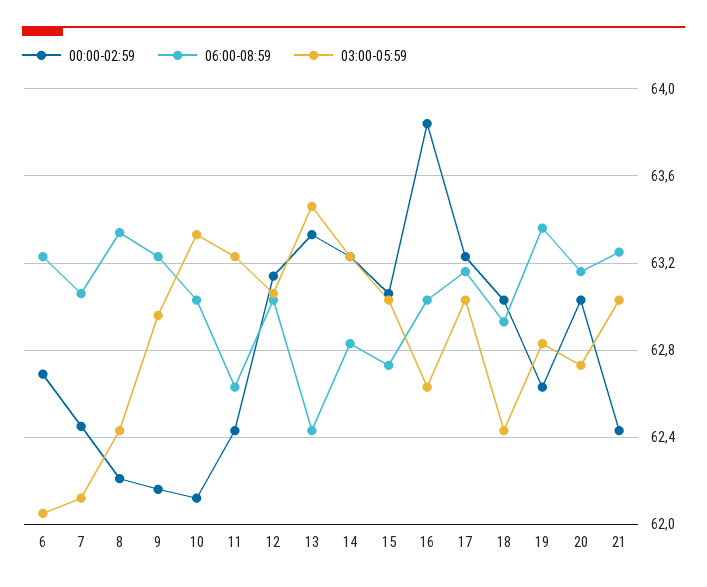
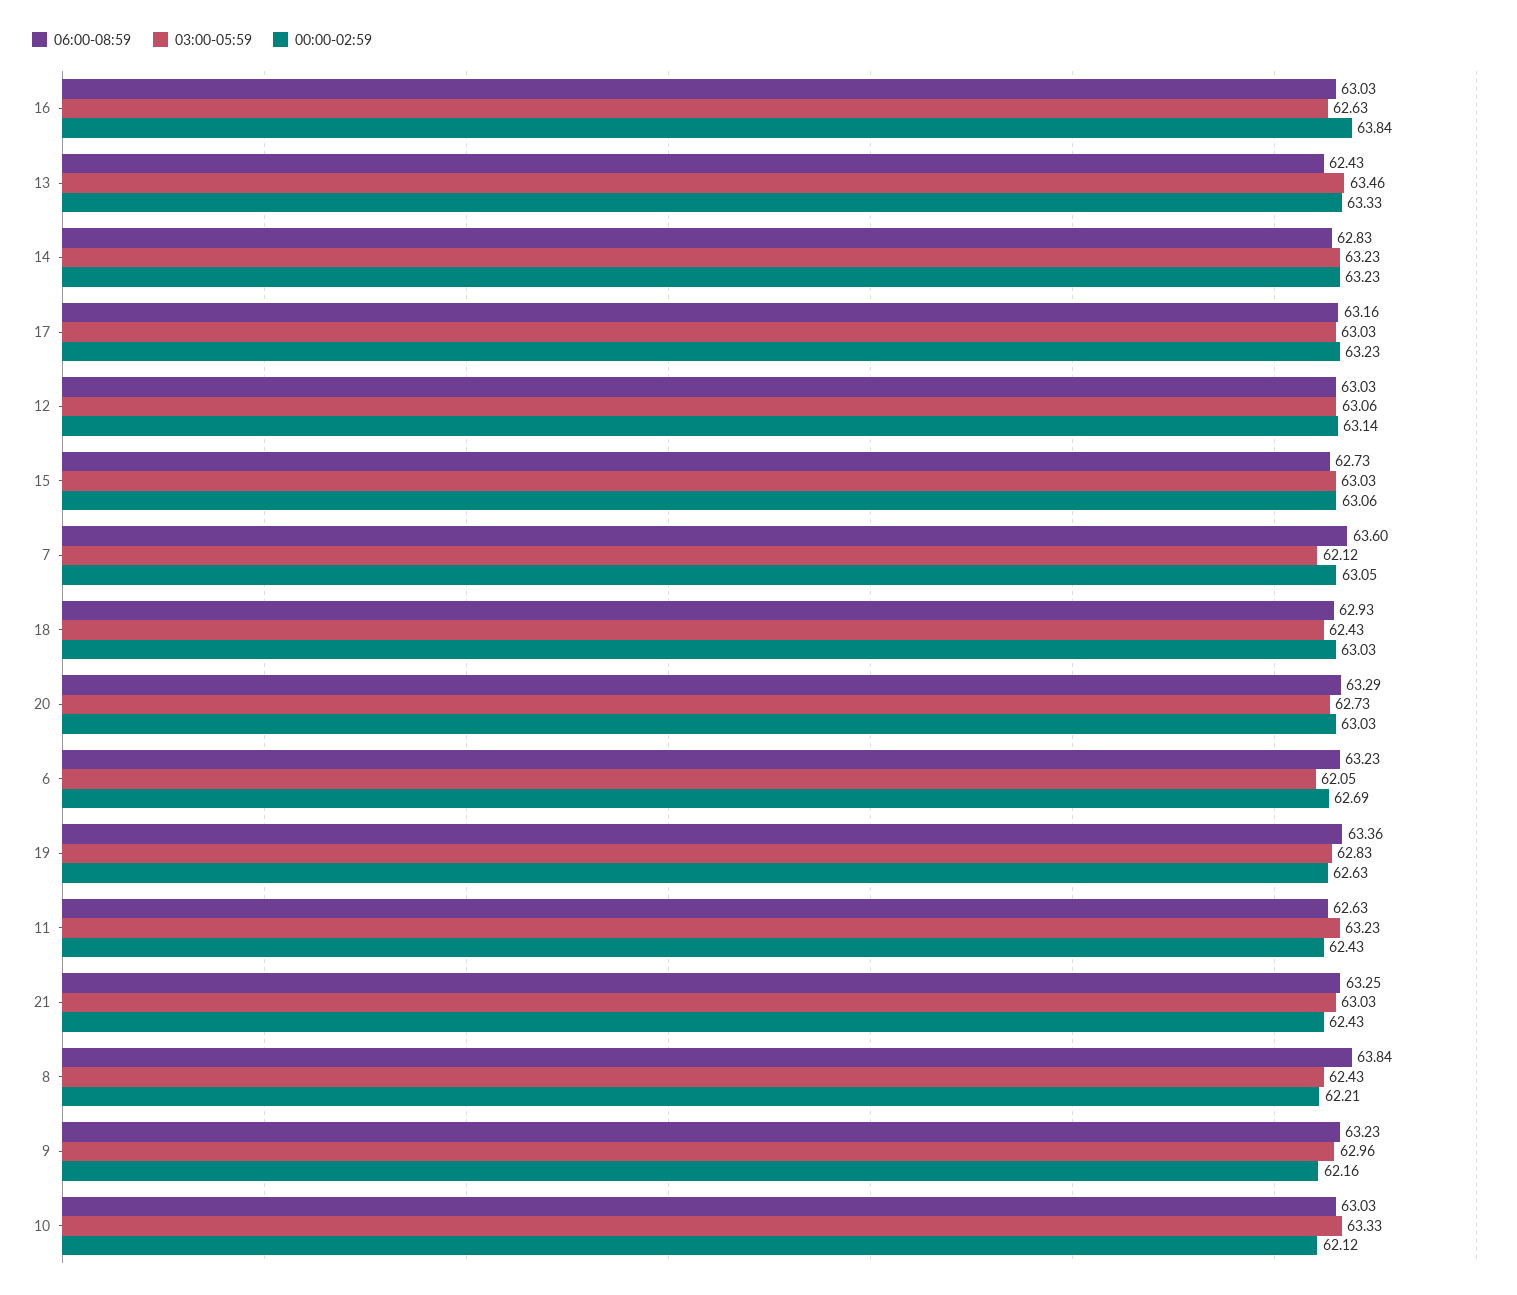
  {
    "00:00-02:59": {
      "6": 62.69,
-     "7": 62.45,
+     "7": 63.05,
      "8": 62.21,
      "9": 62.16,
      "10": 62.12,
      "11": 62.43,
      "12": 63.14,
      "13": 63.33,
      "14": 63.23,
      "15": 63.06,
      "16": 63.84,
      "17": 63.23,
      "18": 63.03,
      "19": 62.63,
      "20": 63.03,
      "21": 62.43
    },
    "06:00-08:59": {
      "6": 63.23,
-     "7": 63.05,
+     "7": 63.6,
-     "8": 63.35,
+     "8": 63.84,
      "9": 63.23,
      "10": 63.03,
      "11": 62.63,
      "12": 63.03,
      "13": 62.43,
      "14": 62.83,
      "15": 62.73,
      "16": 63.03,
      "17": 63.16,
      "18": 62.93,
      "19": 63.36,
-     "20": 63.15,
+     "20": 63.29,
      "21": 63.25
    },
    "03:00-05:59": {
      "6": 62.05,
      "7": 62.12,
      "8": 62.43,
      "9": 62.96,
      "10": 63.33,
      "11": 63.23,
      "12": 63.06,
      "13": 63.46,
      "14": 63.23,
      "15": 63.03,
      "16": 62.63,
      "17": 63.03,
      "18": 62.43,
      "19": 62.83,
      "20": 62.73,
      "21": 63.03
    }
  }

